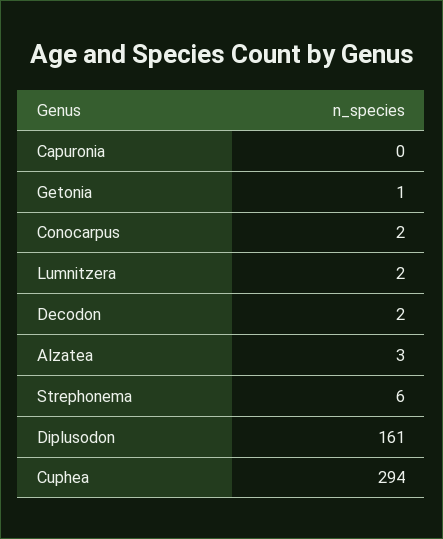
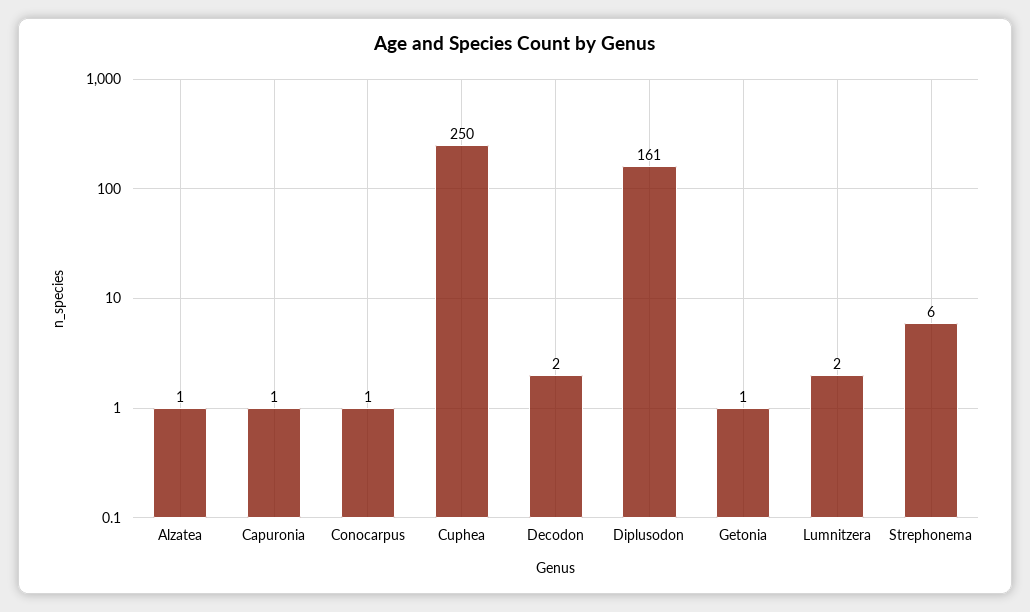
  {
-   "Capuronia": 0,
+   "Capuronia": 1,
    "Getonia": 1,
-   "Conocarpus": 2,
+   "Conocarpus": 1,
    "Lumnitzera": 2,
    "Decodon": 2,
-   "Alzatea": 3,
+   "Alzatea": 1,
    "Strephonema": 6,
    "Diplusodon": 161,
-   "Cuphea": 294
+   "Cuphea": 250
  }

